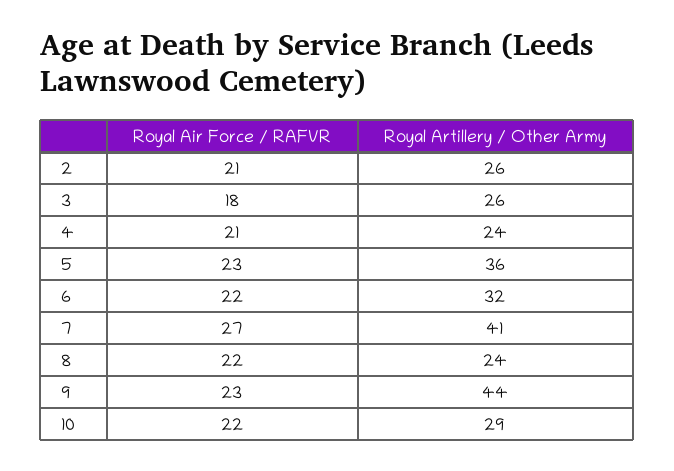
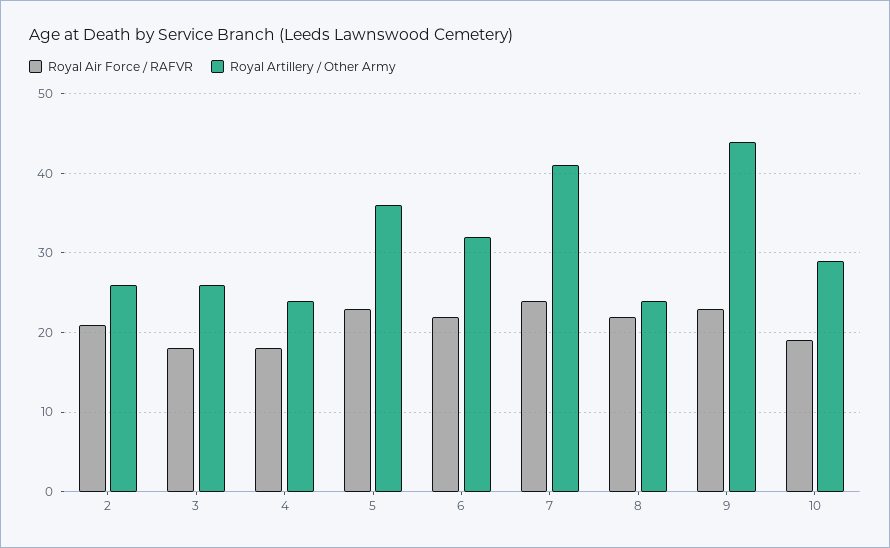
  {
    "Royal Air Force / RAFVR": {
      "2": 21,
      "3": 18,
-     "4": 21,
+     "4": 18,
      "5": 23,
      "6": 22,
-     "7": 27,
+     "7": 24,
      "8": 22,
      "9": 23,
-     "10": 22
+     "10": 19
    },
    "Royal Artillery / Other Army": {
      "2": 26,
      "3": 26,
      "4": 24,
      "5": 36,
      "6": 32,
      "7": 41,
      "8": 24,
      "9": 44,
      "10": 29
    }
  }

